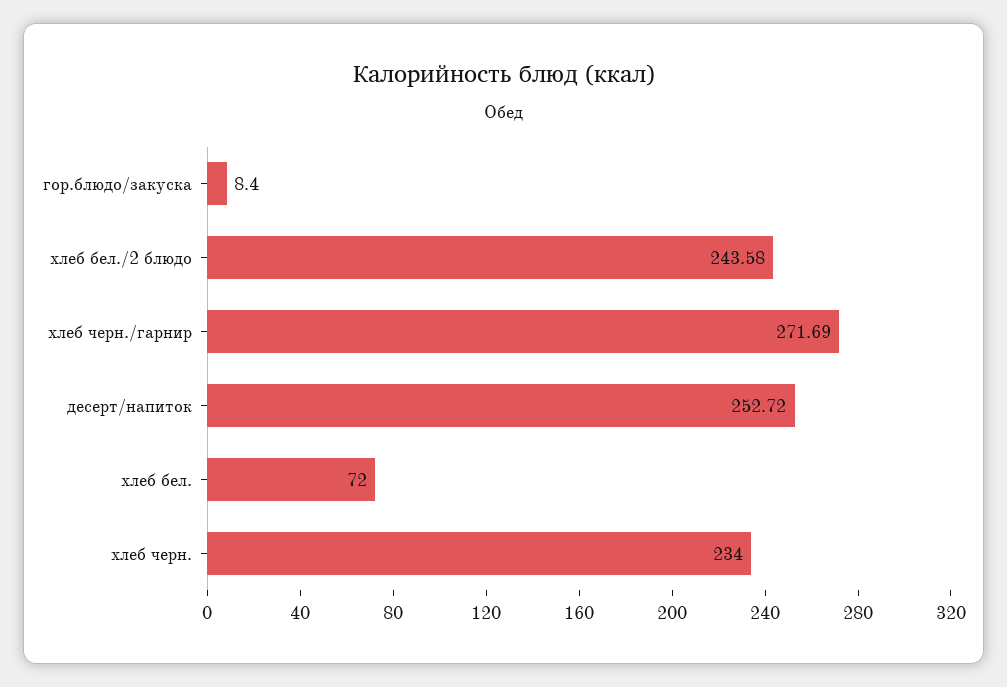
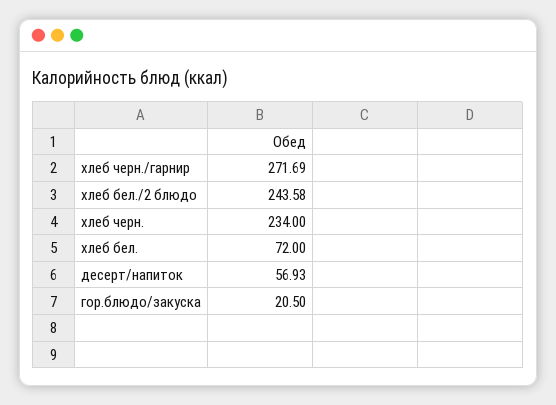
  {
-   "гор.блюдо/закуска": 8.4,
+   "гор.блюдо/закуска": 20.5,
    "хлеб бел./2 блюдо": 243.58,
    "хлеб черн./гарнир": 271.69,
-   "десерт/напиток": 252.72,
+   "десерт/напиток": 56.93,
    "хлеб бел.": 72,
    "хлеб черн.": 234
  }

